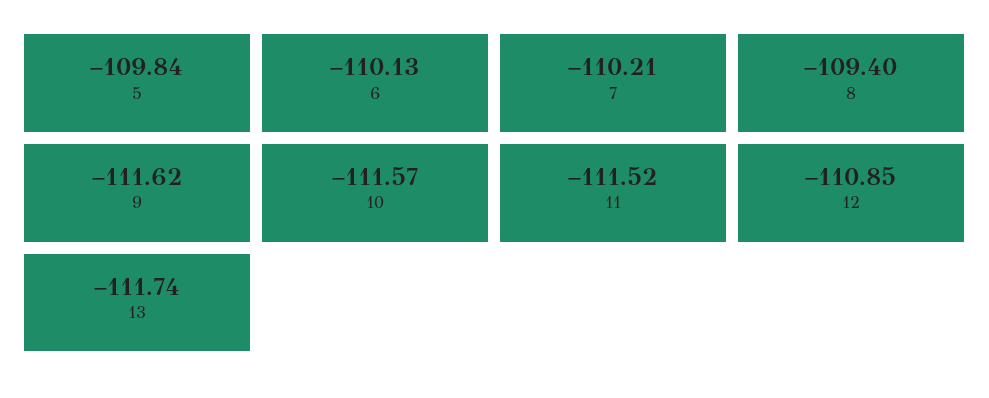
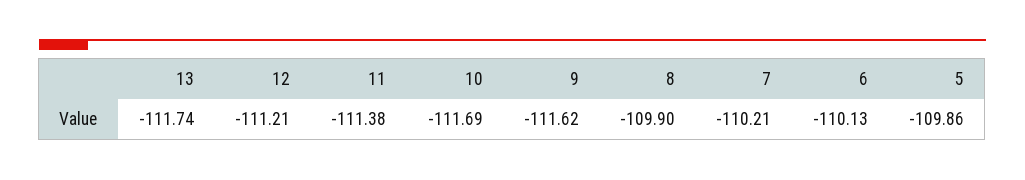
  {
-   "5": -109.84,
+   "5": -109.86,
    "6": -110.13,
    "7": -110.21,
-   "8": -109.4,
+   "8": -109.9,
    "9": -111.62,
-   "10": -111.57,
+   "10": -111.69,
-   "11": -111.52,
+   "11": -111.38,
-   "12": -110.85,
+   "12": -111.21,
    "13": -111.74
  }

